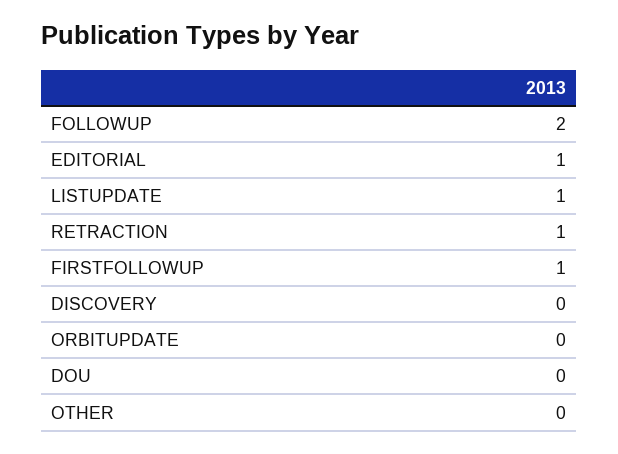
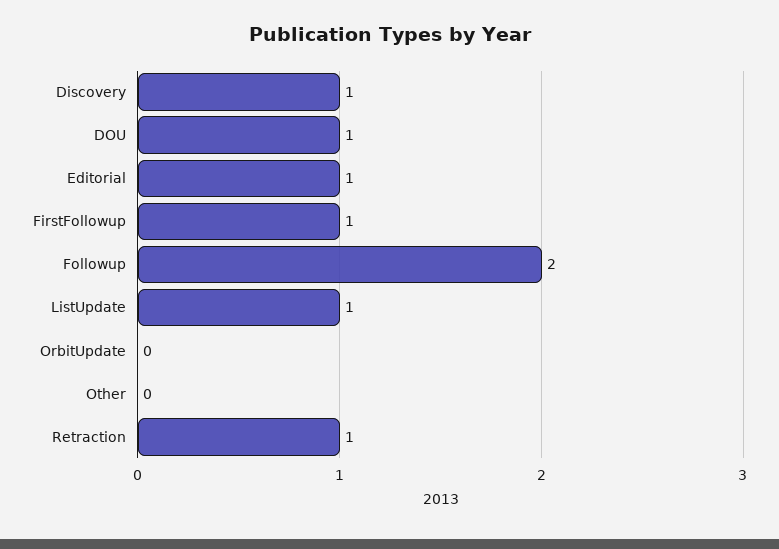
  {
    "FOLLOWUP": 2,
    "EDITORIAL": 1,
    "LISTUPDATE": 1,
    "RETRACTION": 1,
    "FIRSTFOLLOWUP": 1,
-   "DISCOVERY": 0,
+   "DISCOVERY": 1,
    "ORBITUPDATE": 0,
-   "DOU": 0,
+   "DOU": 1,
    "OTHER": 0
  }

